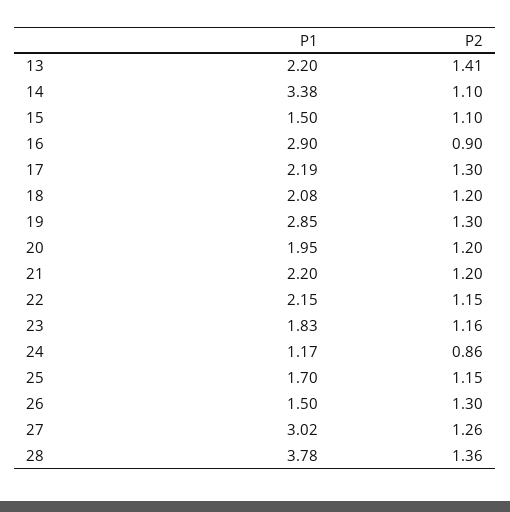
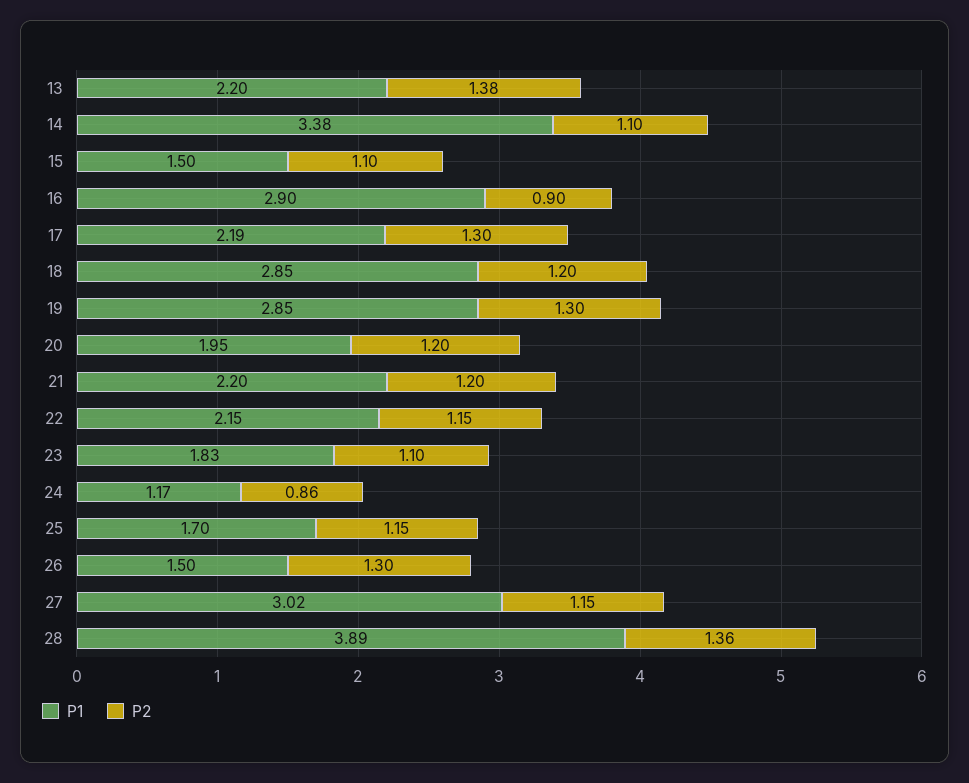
  {
    "P1": {
      "13": 2.2,
      "14": 3.38,
      "15": 1.5,
      "16": 2.9,
      "17": 2.19,
-     "18": 2.08,
+     "18": 2.85,
      "19": 2.85,
      "20": 1.95,
      "21": 2.2,
      "22": 2.15,
      "23": 1.83,
      "24": 1.17,
      "25": 1.7,
      "26": 1.5,
      "27": 3.02,
-     "28": 3.78
+     "28": 3.89
    },
    "P2": {
-     "13": 1.41,
+     "13": 1.38,
      "14": 1.1,
      "15": 1.1,
      "16": 0.9,
      "17": 1.3,
      "18": 1.2,
      "19": 1.3,
      "20": 1.2,
      "21": 1.2,
      "22": 1.15,
-     "23": 1.16,
+     "23": 1.1,
      "24": 0.86,
      "25": 1.15,
      "26": 1.3,
-     "27": 1.26,
+     "27": 1.15,
      "28": 1.36
    }
  }

